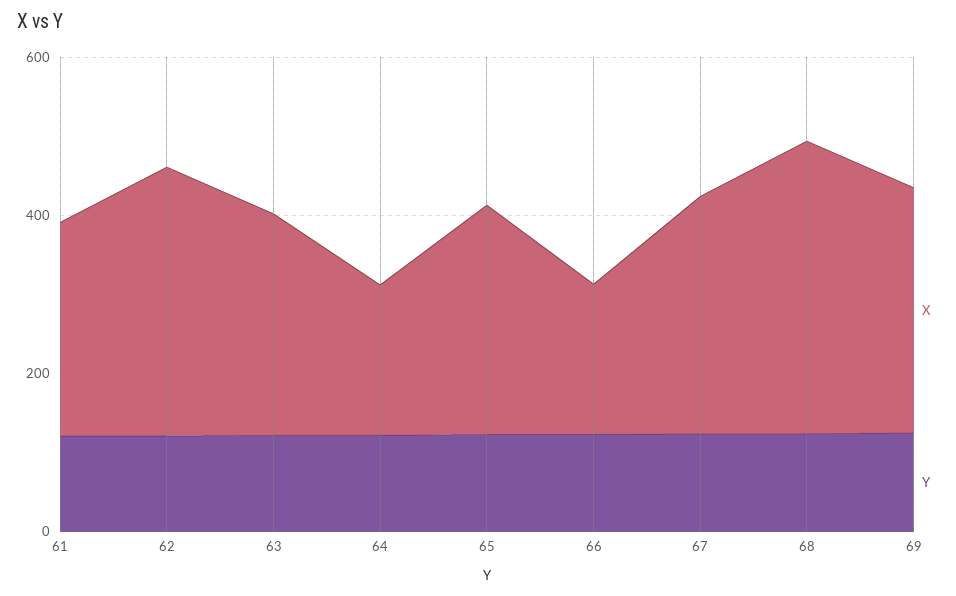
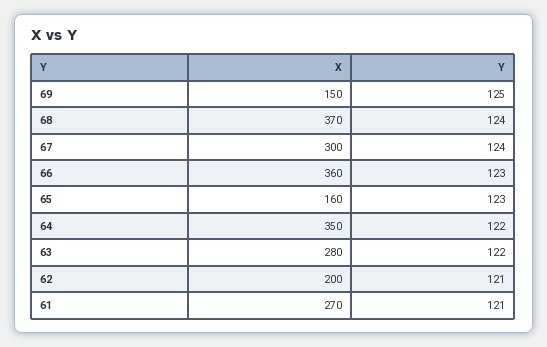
  {
    "X": {
      "61": 270,
-     "62": 350,
+     "62": 200,
      "63": 280,
-     "64": 200,
+     "64": 350,
-     "65": 300,
+     "65": 160,
-     "66": 200,
+     "66": 360,
      "67": 300,
      "68": 370,
-     "69": 300
+     "69": 150
    },
    "Y": {
      "61": 121,
      "62": 121,
      "63": 122,
      "64": 122,
      "65": 123,
      "66": 123,
      "67": 124,
      "68": 124,
      "69": 125
    }
  }

